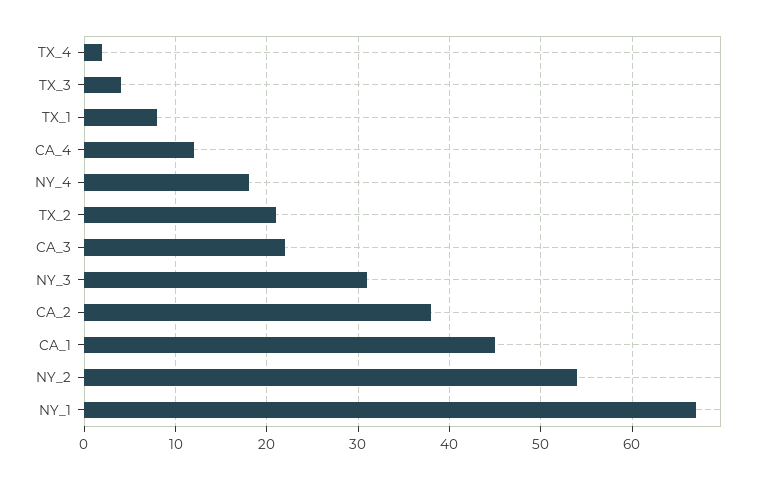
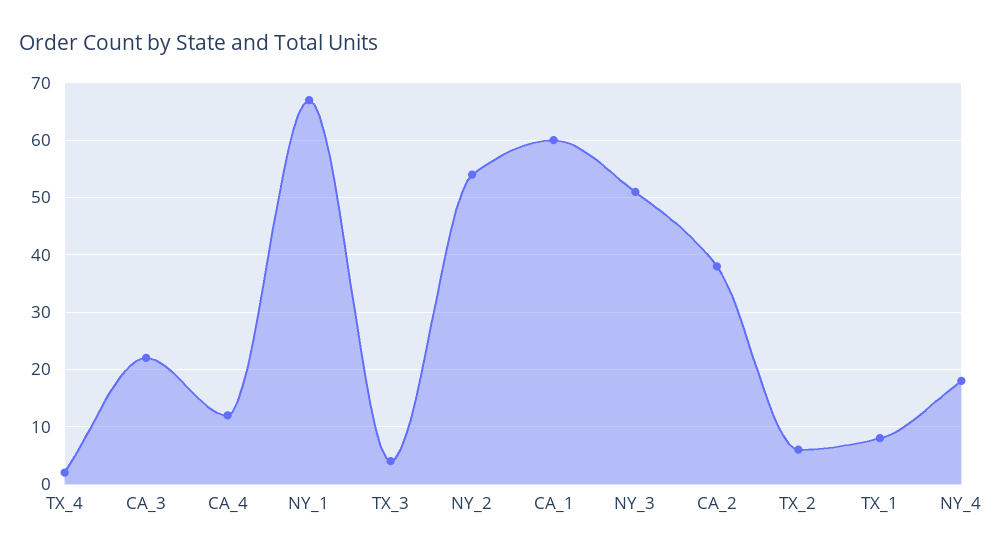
  {
    "TX_4": 2,
    "TX_3": 4,
    "TX_1": 8,
    "CA_4": 12,
    "NY_4": 18,
-   "TX_2": 21,
+   "TX_2": 5,
    "CA_3": 22,
-   "NY_3": 31,
+   "NY_3": 50,
    "CA_2": 38,
-   "CA_1": 45,
+   "CA_1": 60,
    "NY_2": 54,
    "NY_1": 67
  }

